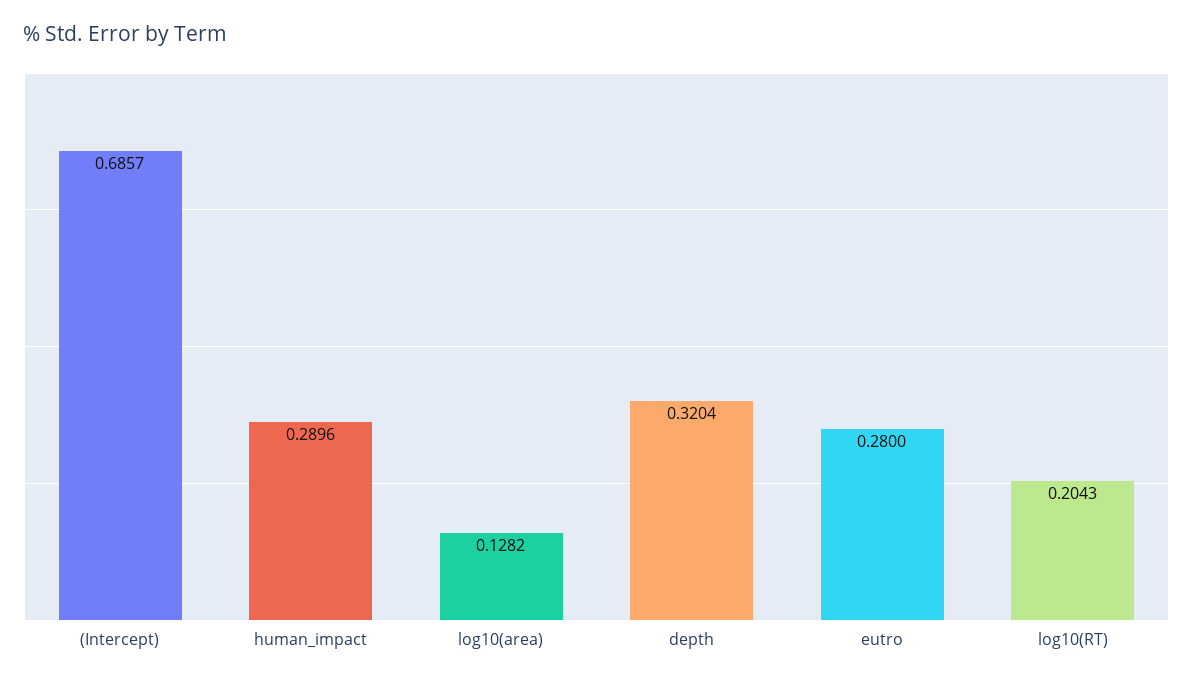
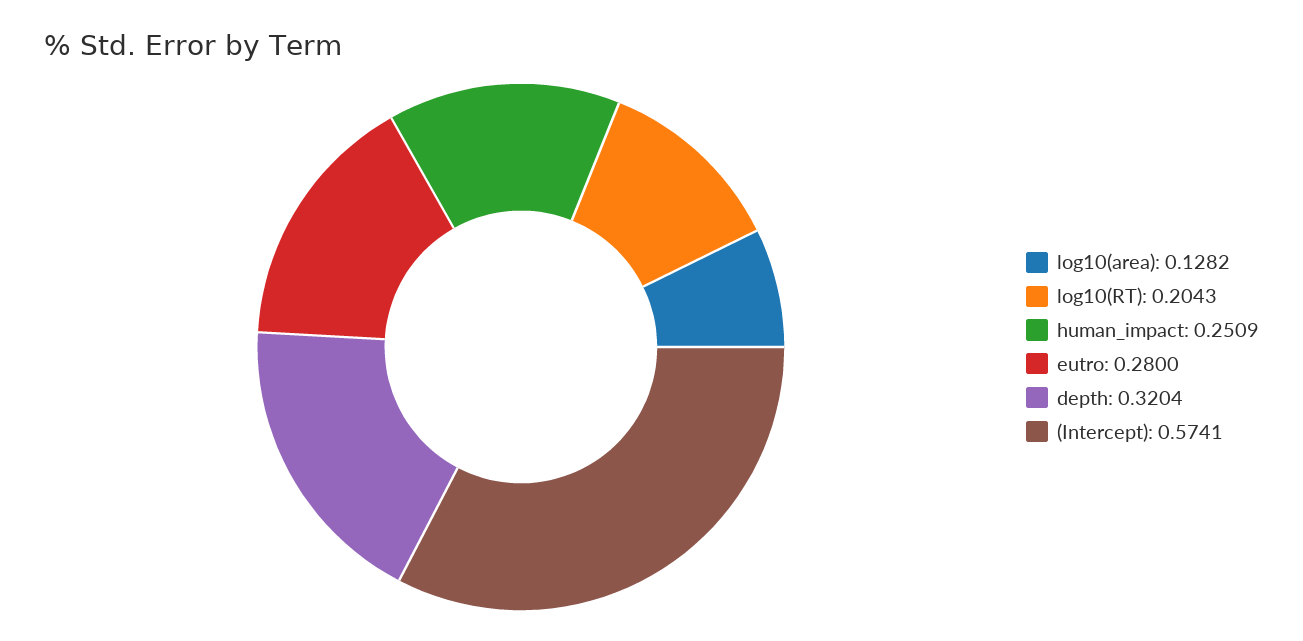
  {
-   "(Intercept)": 0.6857,
+   "(Intercept)": 0.5741,
-   "human_impact": 0.2896,
+   "human_impact": 0.2509,
    "log10(area)": 0.1282,
    "depth": 0.3204,
    "eutro": 0.28,
    "log10(RT)": 0.2043
  }

